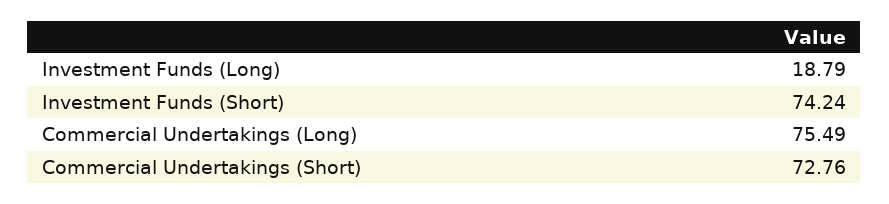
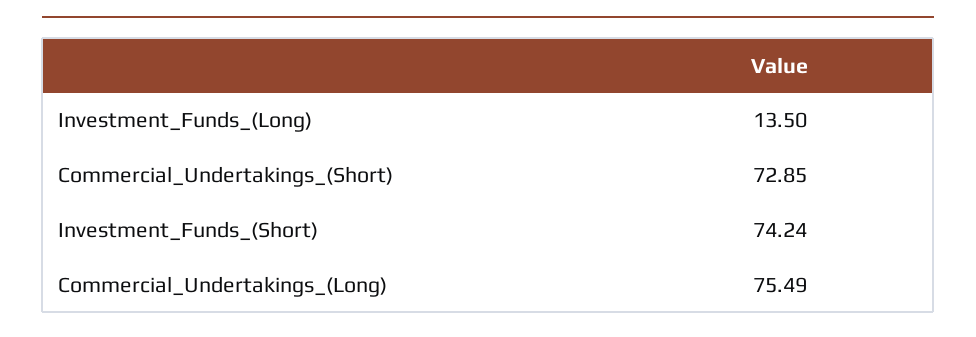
  {
-   "Investment Funds (Long)": 18.79,
+   "Investment Funds (Long)": 13.5,
    "Investment Funds (Short)": 74.24,
    "Commercial Undertakings (Long)": 75.49,
-   "Commercial Undertakings (Short)": 72.76
+   "Commercial Undertakings (Short)": 72.85
  }

